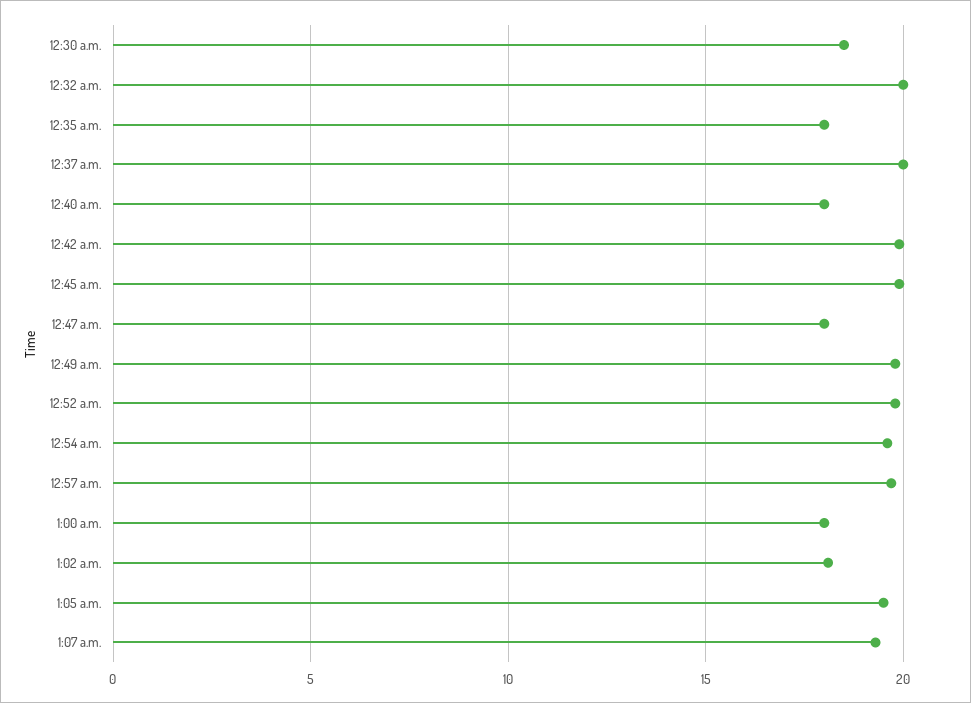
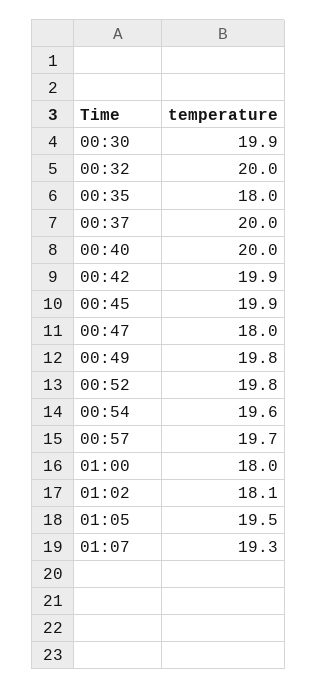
  {
-   "12:30 a.m.": 18.5,
+   "12:30 a.m.": 19.9,
    "12:32 a.m.": 20,
    "12:35 a.m.": 18,
    "12:37 a.m.": 20,
-   "12:40 a.m.": 18,
+   "12:40 a.m.": 20,
    "12:42 a.m.": 19.9,
    "12:45 a.m.": 19.9,
    "12:47 a.m.": 18,
    "12:49 a.m.": 19.8,
    "12:52 a.m.": 19.8,
    "12:54 a.m.": 19.6,
    "12:57 a.m.": 19.7,
    "1:00 a.m.": 18,
    "1:02 a.m.": 18.1,
    "1:05 a.m.": 19.5,
    "1:07 a.m.": 19.3
  }

